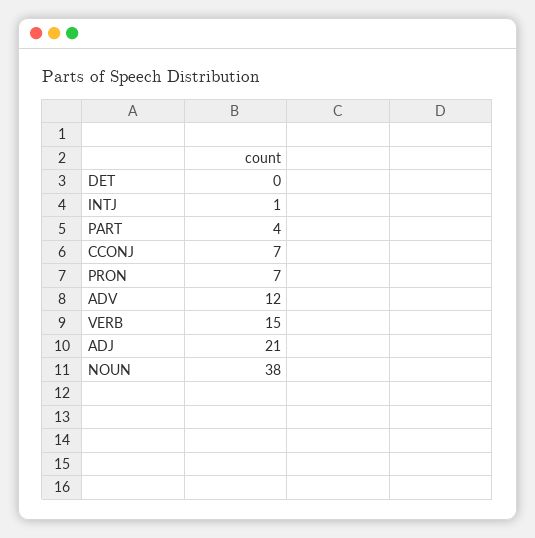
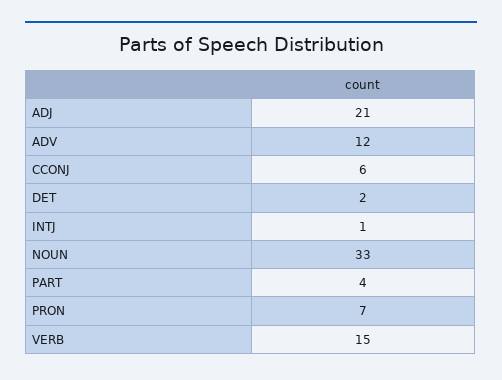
  {
-   "DET": 0,
+   "DET": 2,
    "INTJ": 1,
    "PART": 4,
-   "CCONJ": 7,
+   "CCONJ": 6,
    "PRON": 7,
    "ADV": 12,
    "VERB": 15,
    "ADJ": 21,
-   "NOUN": 38
+   "NOUN": 33
  }

